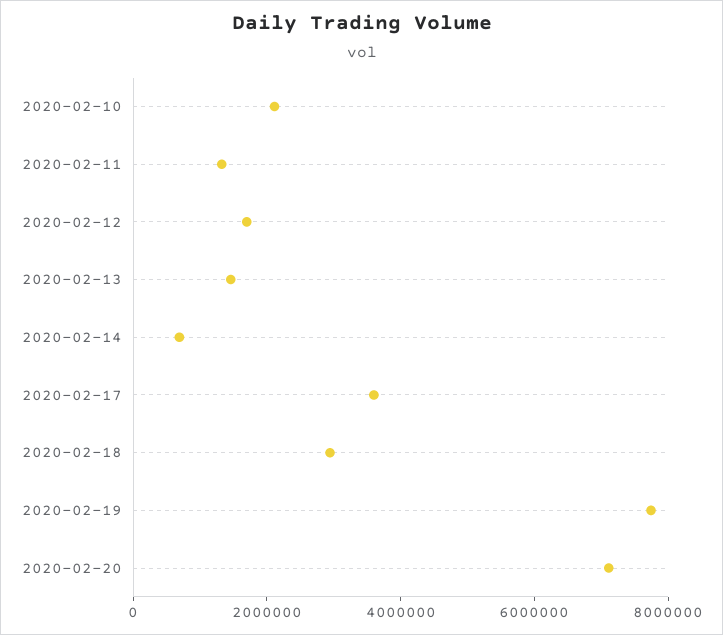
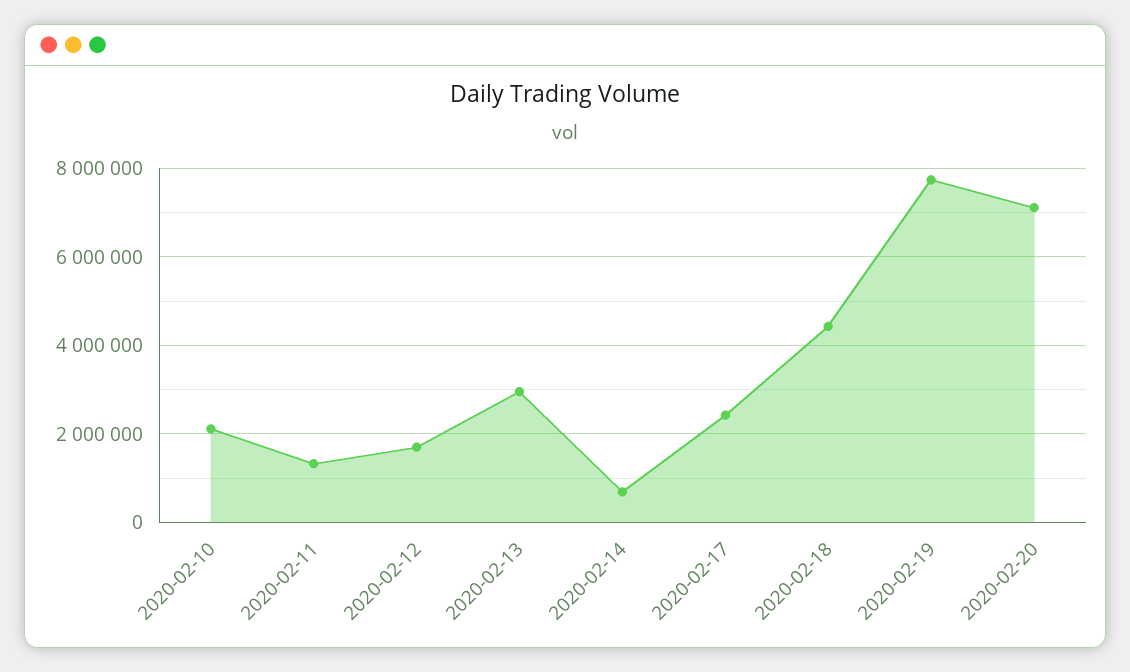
  {
    "2020-02-10": 2200000,
    "2020-02-11": 1400000,
    "2020-02-12": 1800000,
-   "2020-02-13": 1500000,
+   "2020-02-13": 3000000,
    "2020-02-14": 600000,
-   "2020-02-17": 3500000,
+   "2020-02-17": 2400000,
-   "2020-02-18": 3000000,
+   "2020-02-18": 4400000,
    "2020-02-19": 7800000,
    "2020-02-20": 7200000
  }

